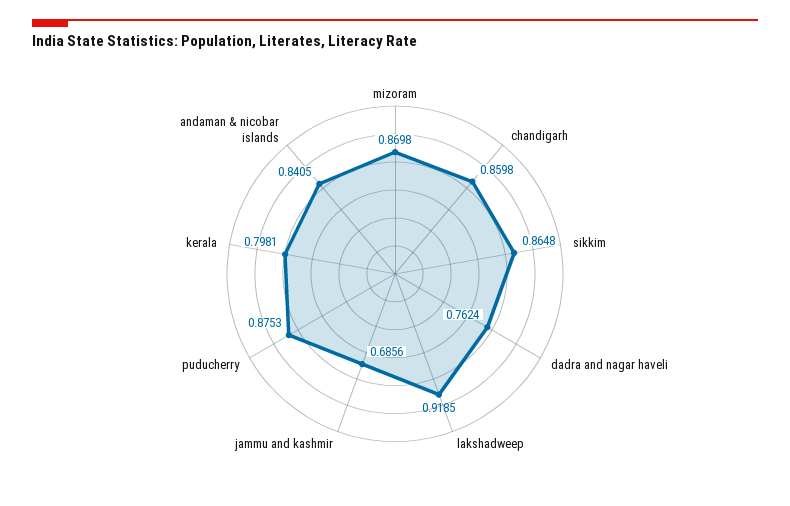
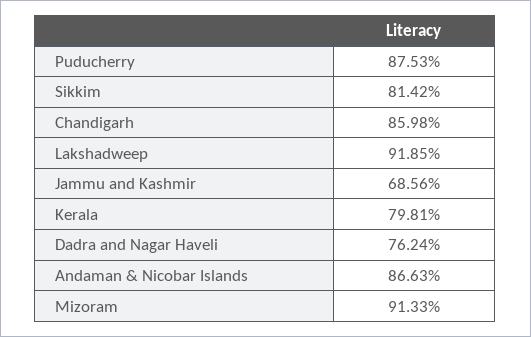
  {
-   "mizoram": 0.8698,
+   "mizoram": 0.9133,
    "chandigarh": 0.8598,
-   "sikkim": 0.8648,
+   "sikkim": 0.8142,
    "dadra and nagar haveli": 0.7624,
    "lakshadweep": 0.9185,
    "jammu and kashmir": 0.6856,
    "puducherry": 0.8753,
    "kerala": 0.7981,
-   "andaman & nicobar islands": 0.8405
+   "andaman & nicobar islands": 0.8663
  }

